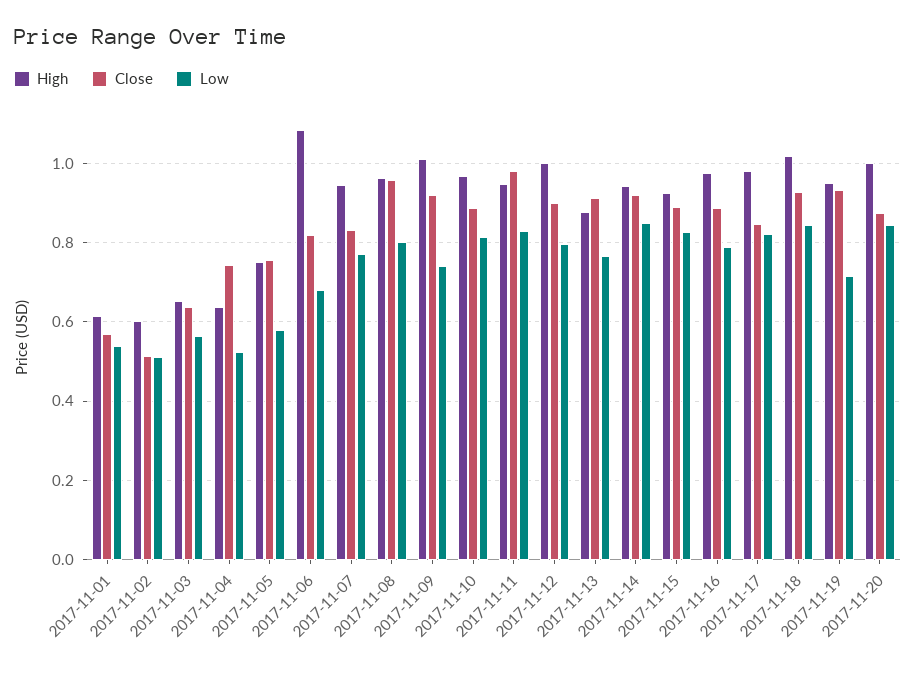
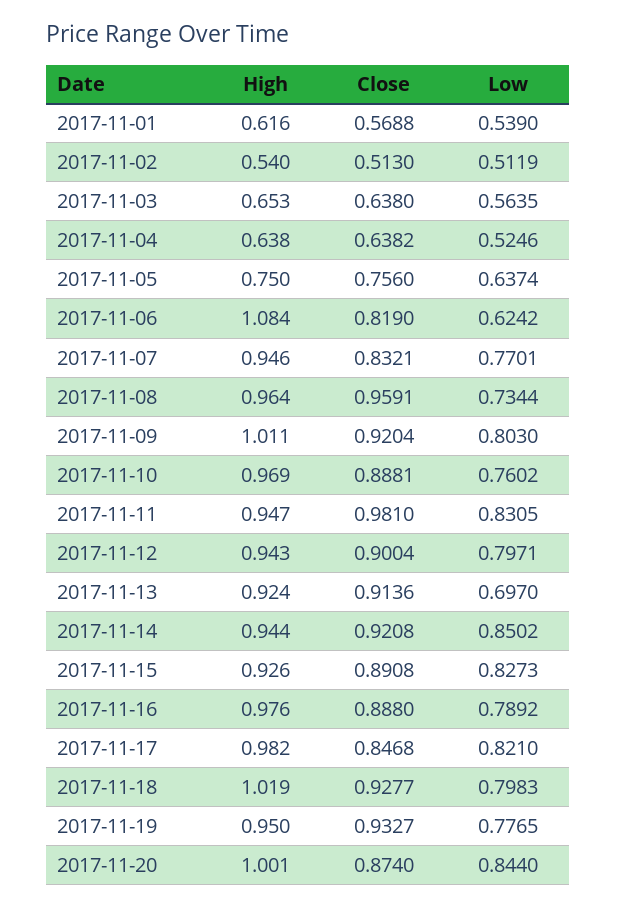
  {
    "High": {
      "2017-11-01": 0.616,
-     "2017-11-02": 0.6,
+     "2017-11-02": 0.54,
      "2017-11-03": 0.653,
      "2017-11-04": 0.638,
      "2017-11-05": 0.75,
      "2017-11-06": 1.084,
      "2017-11-07": 0.946,
      "2017-11-08": 0.964,
      "2017-11-09": 1.011,
      "2017-11-10": 0.969,
      "2017-11-11": 0.947,
-     "2017-11-12": 1,
+     "2017-11-12": 0.943,
-     "2017-11-13": 0.88,
+     "2017-11-13": 0.924,
      "2017-11-14": 0.944,
      "2017-11-15": 0.926,
      "2017-11-16": 0.976,
      "2017-11-17": 0.982,
      "2017-11-18": 1.019,
      "2017-11-19": 0.95,
      "2017-11-20": 1.001
    },
    "Close": {
      "2017-11-01": 0.5688,
      "2017-11-02": 0.513,
      "2017-11-03": 0.638,
-     "2017-11-04": 0.74,
+     "2017-11-04": 0.6382,
      "2017-11-05": 0.756,
      "2017-11-06": 0.819,
      "2017-11-07": 0.8321,
      "2017-11-08": 0.9591,
      "2017-11-09": 0.9204,
      "2017-11-10": 0.8881,
      "2017-11-11": 0.981,
      "2017-11-12": 0.9004,
      "2017-11-13": 0.9136,
      "2017-11-14": 0.9208,
      "2017-11-15": 0.8908,
      "2017-11-16": 0.888,
      "2017-11-17": 0.8468,
      "2017-11-18": 0.9277,
      "2017-11-19": 0.9327,
      "2017-11-20": 0.874
    },
    "Low": {
      "2017-11-01": 0.539,
      "2017-11-02": 0.5119,
      "2017-11-03": 0.5635,
      "2017-11-04": 0.5246,
-     "2017-11-05": 0.58,
+     "2017-11-05": 0.6374,
-     "2017-11-06": 0.68,
+     "2017-11-06": 0.6242,
      "2017-11-07": 0.7701,
-     "2017-11-08": 0.8,
+     "2017-11-08": 0.7344,
-     "2017-11-09": 0.74,
+     "2017-11-09": 0.803,
-     "2017-11-10": 0.82,
+     "2017-11-10": 0.7602,
      "2017-11-11": 0.8305,
      "2017-11-12": 0.7971,
-     "2017-11-13": 0.76,
+     "2017-11-13": 0.697,
      "2017-11-14": 0.8502,
      "2017-11-15": 0.8273,
      "2017-11-16": 0.7892,
      "2017-11-17": 0.821,
-     "2017-11-18": 0.84,
+     "2017-11-18": 0.7983,
-     "2017-11-19": 0.72,
+     "2017-11-19": 0.7765,
      "2017-11-20": 0.844
    }
  }

